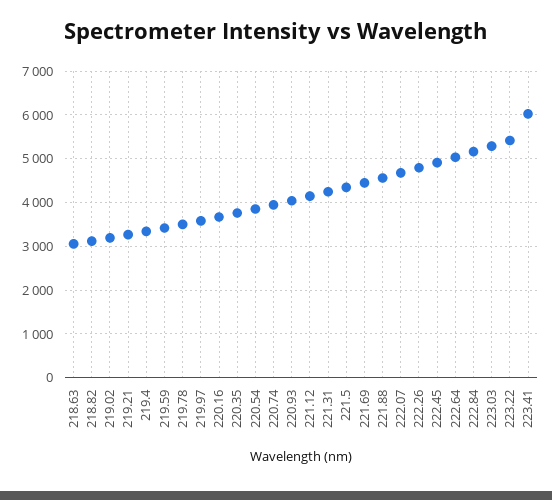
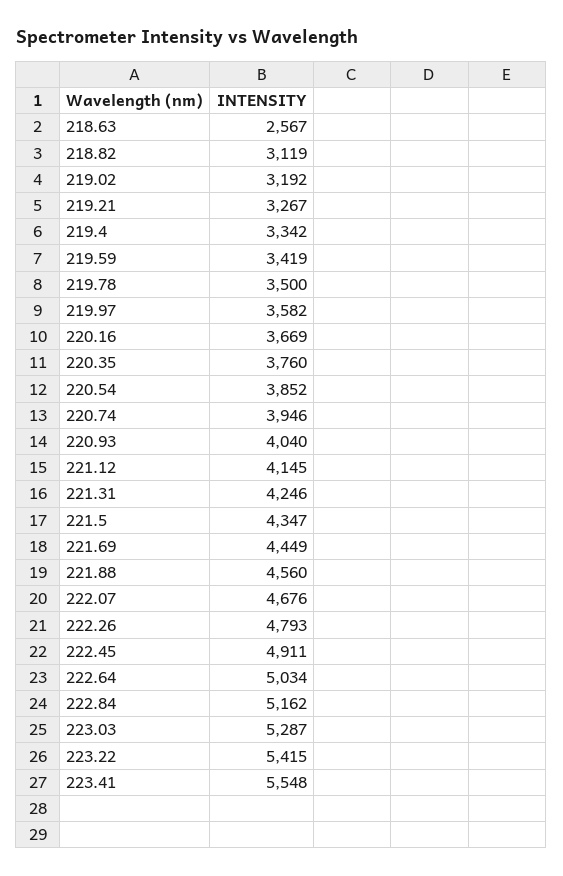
  {
-   "218.63": 3000,
+   "218.63": 2567,
    "218.82": 3119,
    "219.02": 3192,
    "219.21": 3267,
    "219.4": 3342,
    "219.59": 3419,
    "219.78": 3500,
    "219.97": 3582,
    "220.16": 3669,
    "220.35": 3760,
    "220.54": 3852,
    "220.74": 3946,
    "220.93": 4040,
    "221.12": 4145,
    "221.31": 4246,
    "221.5": 4347,
    "221.69": 4449,
    "221.88": 4560,
    "222.07": 4676,
    "222.26": 4793,
    "222.45": 4911,
    "222.64": 5034,
    "222.84": 5162,
    "223.03": 5287,
    "223.22": 5415,
-   "223.41": 6000
+   "223.41": 5548
  }

